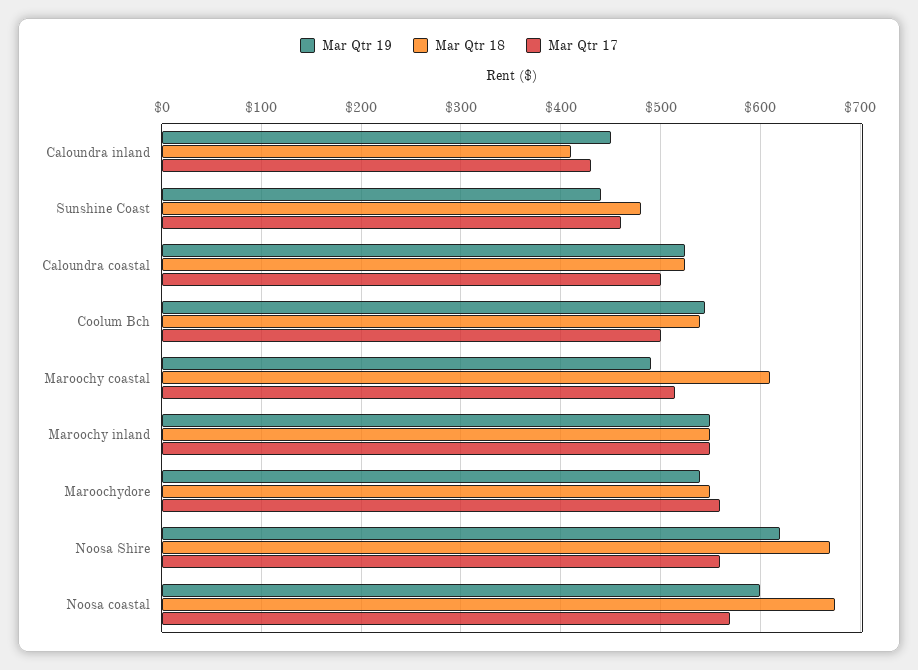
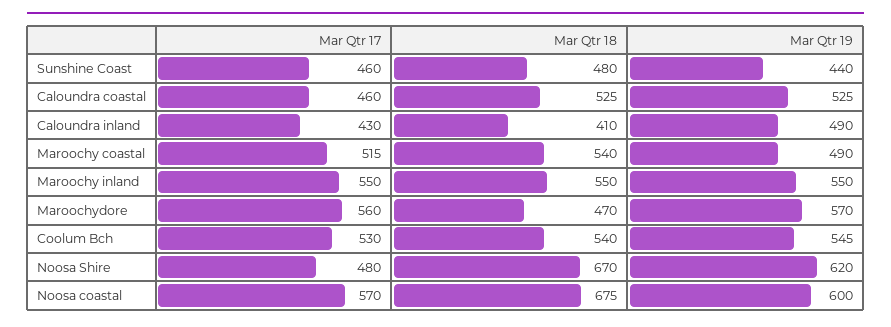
  {
    "Mar Qtr 19": {
-     "Caloundra inland": 450,
+     "Caloundra inland": 490,
      "Sunshine Coast": 440,
      "Caloundra coastal": 525,
      "Coolum Bch": 545,
      "Maroochy coastal": 490,
      "Maroochy inland": 550,
-     "Maroochydore": 540,
+     "Maroochydore": 570,
      "Noosa Shire": 620,
      "Noosa coastal": 600
    },
    "Mar Qtr 18": {
      "Caloundra inland": 410,
      "Sunshine Coast": 480,
      "Caloundra coastal": 525,
      "Coolum Bch": 540,
-     "Maroochy coastal": 610,
+     "Maroochy coastal": 540,
      "Maroochy inland": 550,
-     "Maroochydore": 550,
+     "Maroochydore": 470,
      "Noosa Shire": 670,
      "Noosa coastal": 675
    },
    "Mar Qtr 17": {
      "Caloundra inland": 430,
      "Sunshine Coast": 460,
-     "Caloundra coastal": 500,
+     "Caloundra coastal": 460,
-     "Coolum Bch": 500,
+     "Coolum Bch": 530,
      "Maroochy coastal": 515,
      "Maroochy inland": 550,
      "Maroochydore": 560,
-     "Noosa Shire": 560,
+     "Noosa Shire": 480,
      "Noosa coastal": 570
    }
  }

